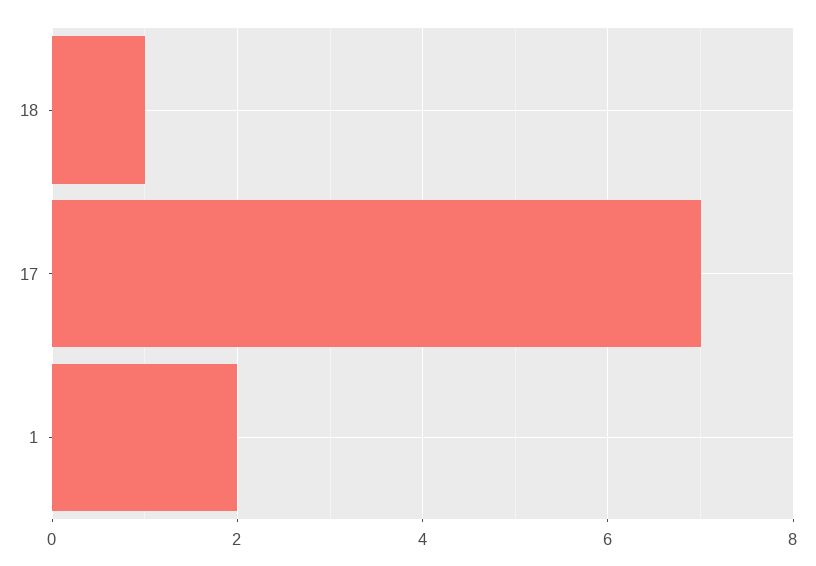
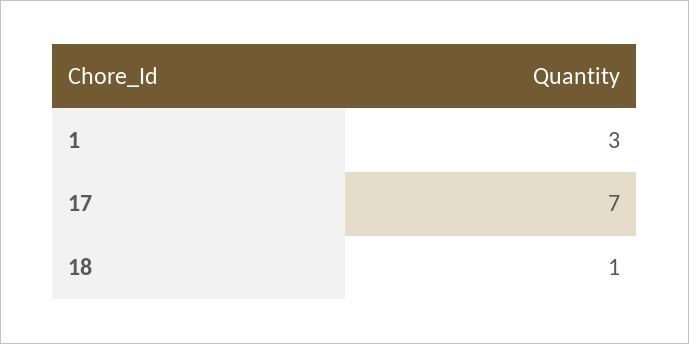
  {
    "18": 1,
    "17": 7,
-   "1": 2
+   "1": 3
  }

